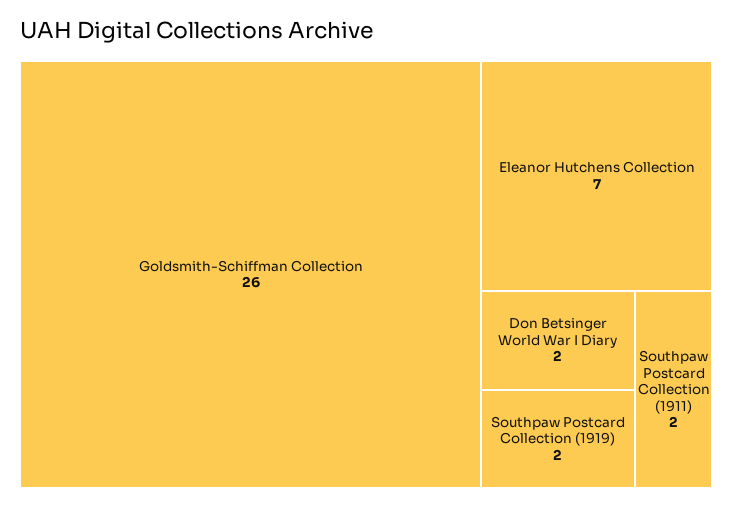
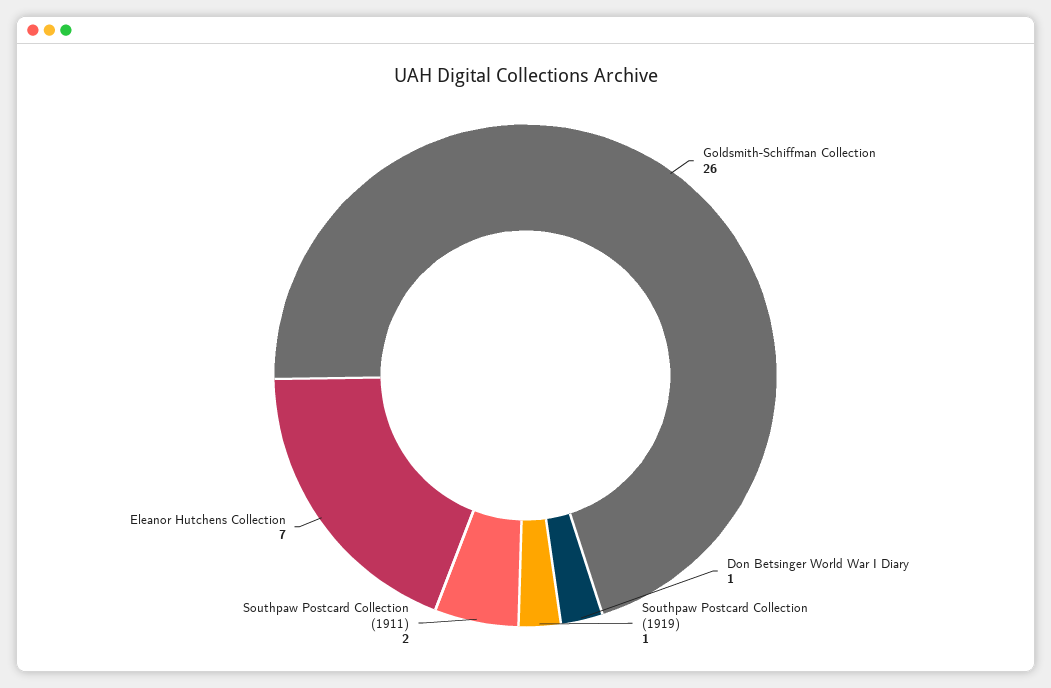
  {
    "Goldsmith-Schiffman Collection": 26,
    "Eleanor Hutchens Collection": 7,
-   "Don Betsinger World War I Diary": 2,
+   "Don Betsinger World War I Diary": 1,
-   "Southpaw Postcard Collection (1919)": 2,
+   "Southpaw Postcard Collection (1919)": 1,
    "Southpaw Postcard Collection (1911)": 2
  }

